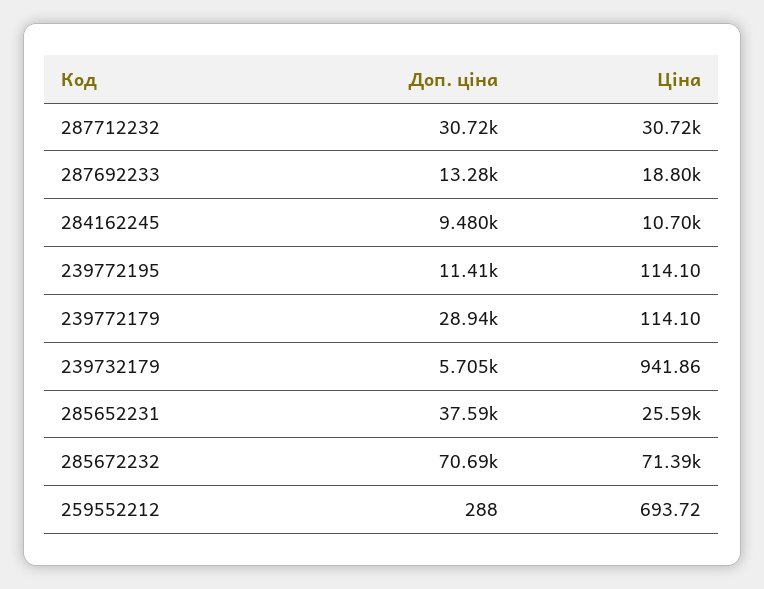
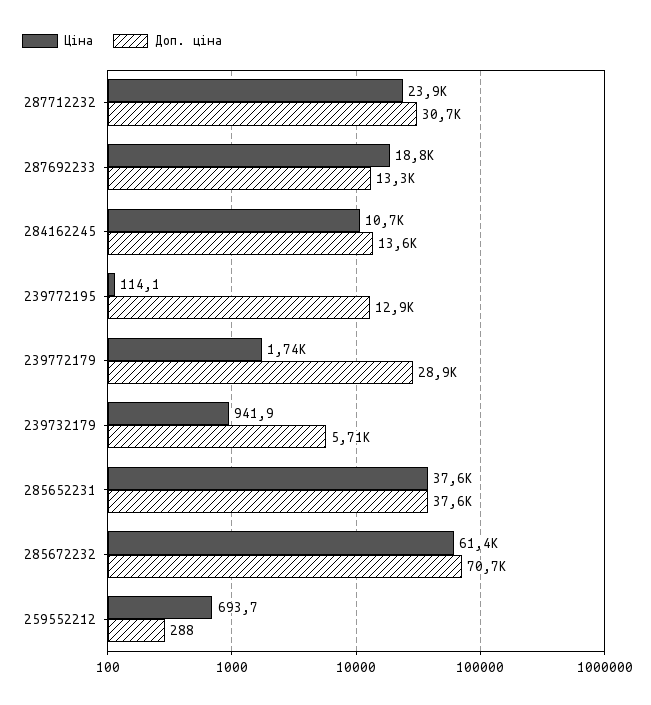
  {
    "Доп. ціна": {
      "287712232": 30720,
      "287692233": 13280,
-     "284162245": 9480,
+     "284162245": 13600,
-     "239772195": 11410,
+     "239772195": 12900,
      "239772179": 28940,
      "239732179": 5705,
      "285652231": 37590,
      "285672232": 70690,
      "259552212": 288
    },
    "Ціна": {
-     "287712232": 30720,
+     "287712232": 23900,
      "287692233": 18800,
      "284162245": 10700,
      "239772195": 114.1,
-     "239772179": 114.1,
+     "239772179": 1740,
      "239732179": 941.86,
-     "285652231": 25590,
+     "285652231": 37600,
-     "285672232": 71390,
+     "285672232": 61400,
      "259552212": 693.72
    }
  }

